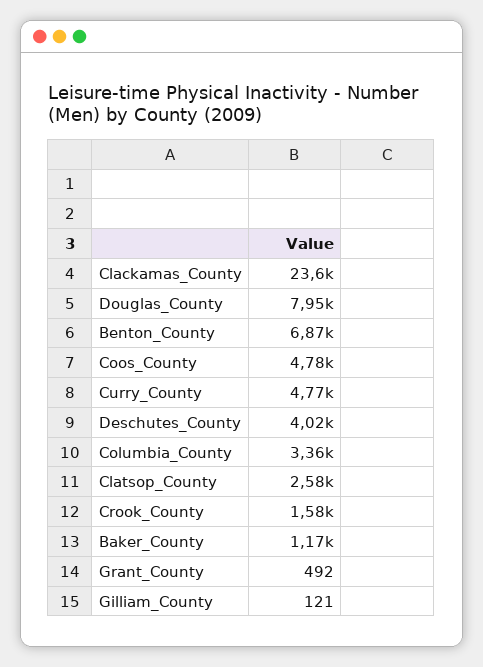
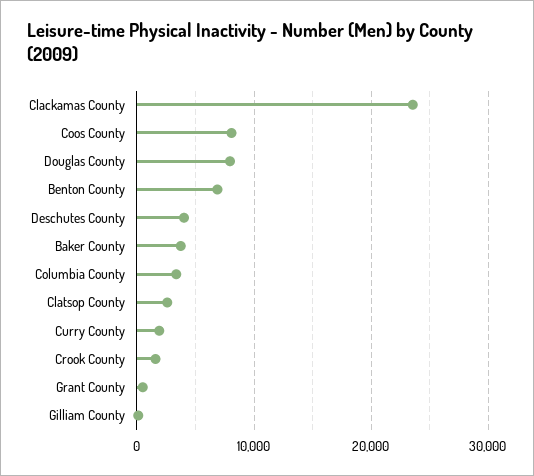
  {
    "Clackamas_County": 23600,
    "Douglas_County": 7950,
    "Benton_County": 6870,
-   "Coos_County": 4780,
+   "Coos_County": 8000,
-   "Curry_County": 4770,
+   "Curry_County": 2000,
    "Deschutes_County": 4020,
    "Columbia_County": 3360,
    "Clatsop_County": 2580,
    "Crook_County": 1580,
-   "Baker_County": 1170,
+   "Baker_County": 4000,
    "Grant_County": 492,
    "Gilliam_County": 121
  }

